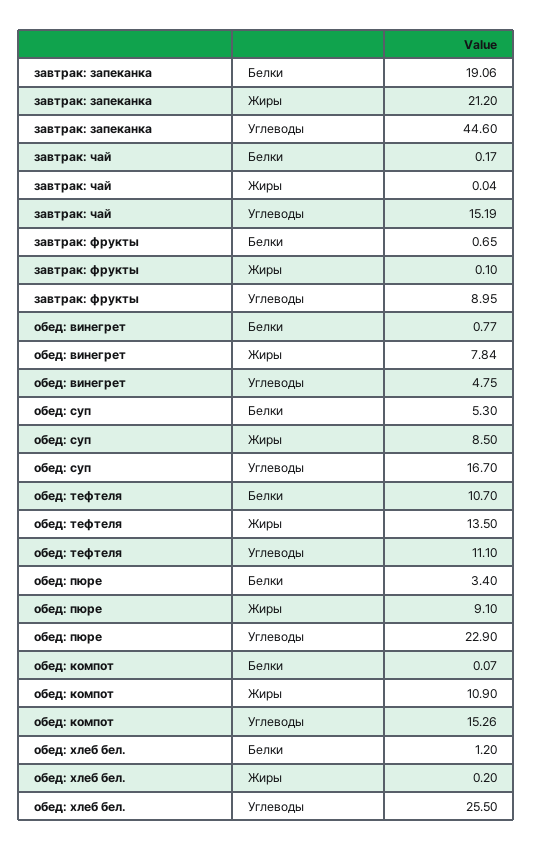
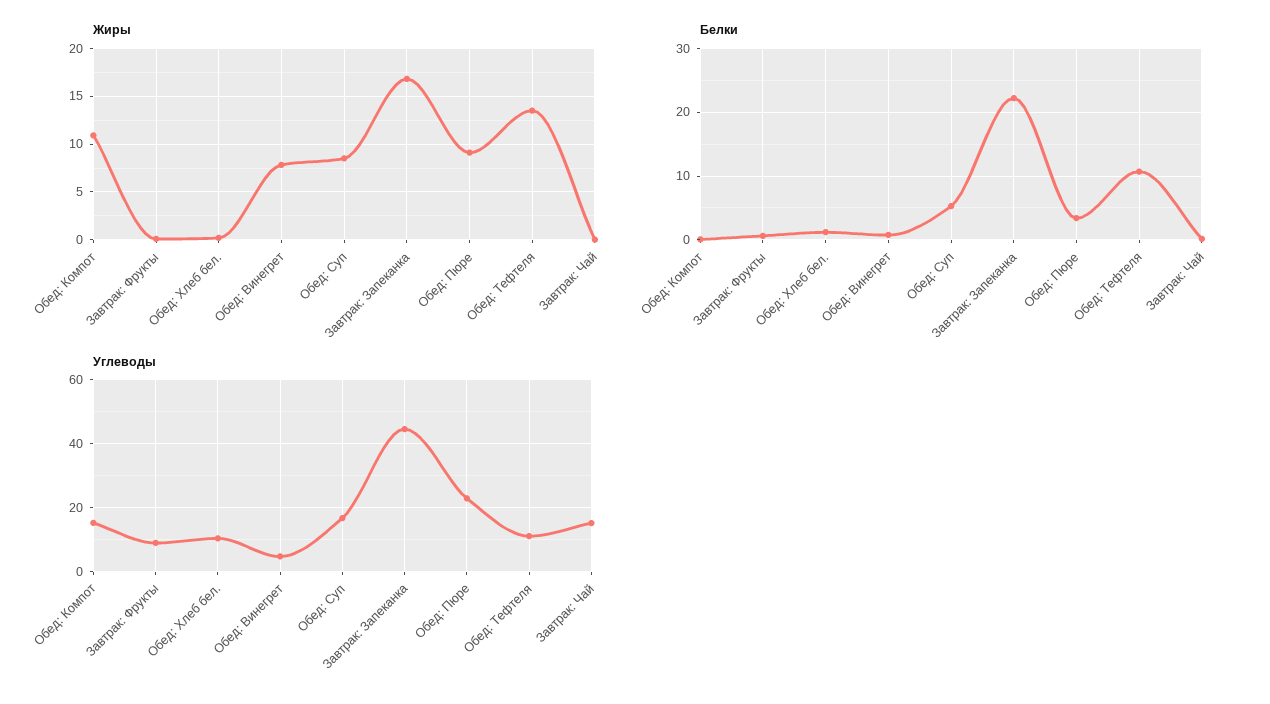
  {
    "Белки": {
-     "завтрак: запеканка": 19.06,
+     "завтрак: запеканка": 22,
      "завтрак: чай": 0.17,
      "завтрак: фрукты": 0.65,
      "обед: винегрет": 0.77,
      "обед: суп": 5.3,
      "обед: тефтеля": 10.7,
      "обед: пюре": 3.4,
      "обед: компот": 0.07,
      "обед: хлеб бел.": 1.2
    },
    "Жиры": {
-     "завтрак: запеканка": 21.2,
+     "завтрак: запеканка": 17,
      "завтрак: чай": 0.04,
      "завтрак: фрукты": 0.1,
      "обед: винегрет": 7.84,
      "обед: суп": 8.5,
      "обед: тефтеля": 13.5,
      "обед: пюре": 9.1,
      "обед: компот": 10.9,
      "обед: хлеб бел.": 0.2
    },
    "Углеводы": {
      "завтрак: запеканка": 44.6,
      "завтрак: чай": 15.19,
      "завтрак: фрукты": 8.95,
      "обед: винегрет": 4.75,
      "обед: суп": 16.7,
      "обед: тефтеля": 11.1,
      "обед: пюре": 22.9,
      "обед: компот": 15.26,
-     "обед: хлеб бел.": 25.5
+     "обед: хлеб бел.": 10
    }
  }

